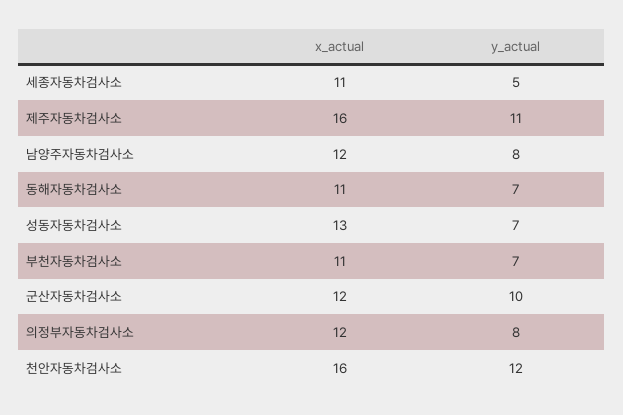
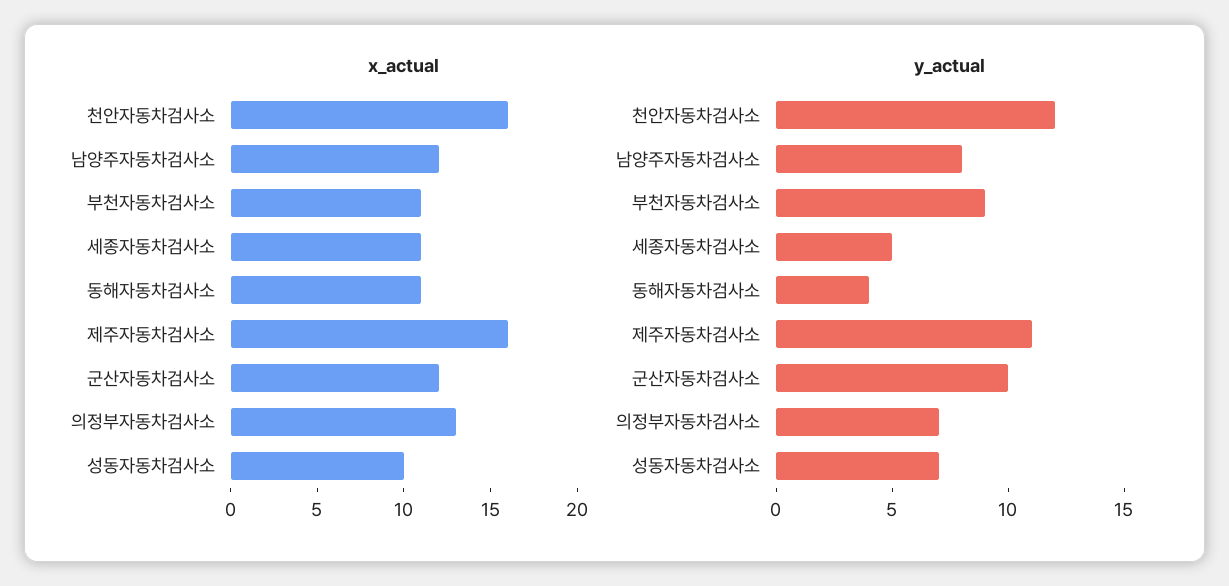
  {
    "x_actual": {
      "세종자동차검사소": 11,
      "제주자동차검사소": 16,
      "남양주자동차검사소": 12,
      "동해자동차검사소": 11,
-     "성동자동차검사소": 13,
+     "성동자동차검사소": 10,
      "부천자동차검사소": 11,
      "군산자동차검사소": 12,
-     "의정부자동차검사소": 12,
+     "의정부자동차검사소": 13,
      "천안자동차검사소": 16
    },
    "y_actual": {
      "세종자동차검사소": 5,
      "제주자동차검사소": 11,
      "남양주자동차검사소": 8,
-     "동해자동차검사소": 7,
+     "동해자동차검사소": 4,
      "성동자동차검사소": 7,
-     "부천자동차검사소": 7,
+     "부천자동차검사소": 9,
      "군산자동차검사소": 10,
-     "의정부자동차검사소": 8,
+     "의정부자동차검사소": 7,
      "천안자동차검사소": 12
    }
  }

